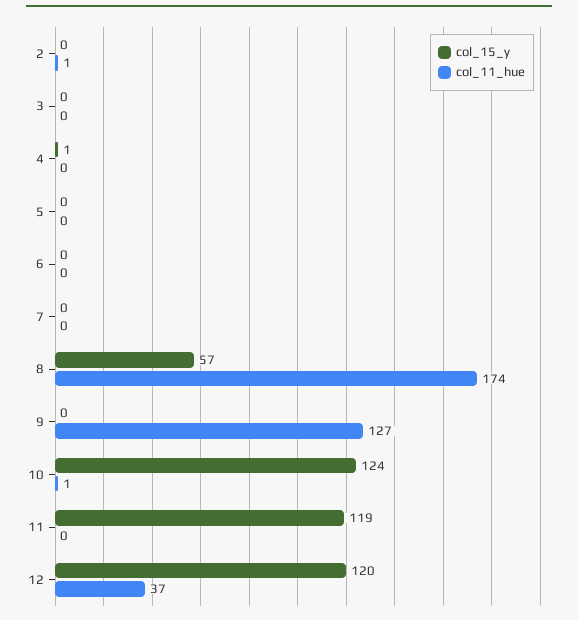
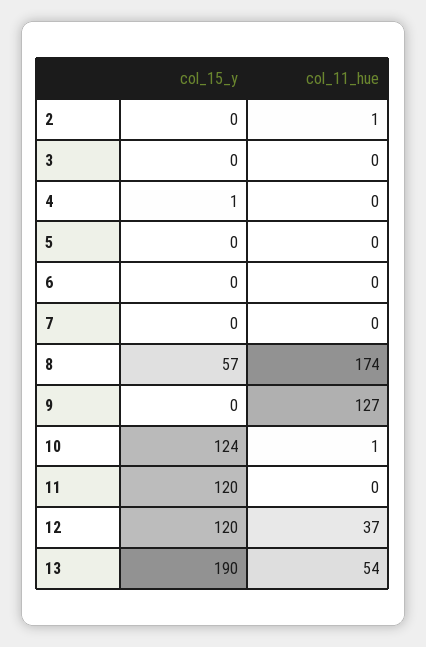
  {
    "col_15_y": {
      "2": 0,
      "3": 0,
      "4": 1,
      "5": 0,
      "6": 0,
      "7": 0,
      "8": 57,
      "9": 0,
      "10": 124,
-     "11": 119,
+     "11": 120,
-     "12": 120
+     "12": 120,
+     "13": 190
    },
    "col_11_hue": {
      "2": 1,
      "3": 0,
      "4": 0,
      "5": 0,
      "6": 0,
      "7": 0,
      "8": 174,
      "9": 127,
      "10": 1,
      "11": 0,
-     "12": 37
+     "12": 37,
+     "13": 54
    }
  }

